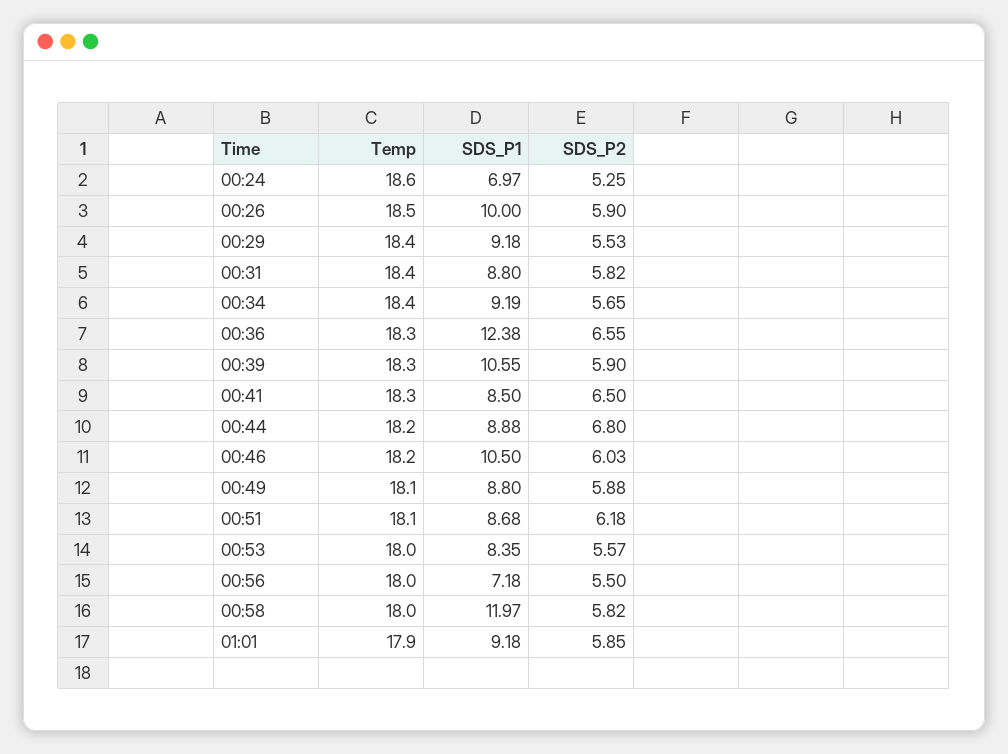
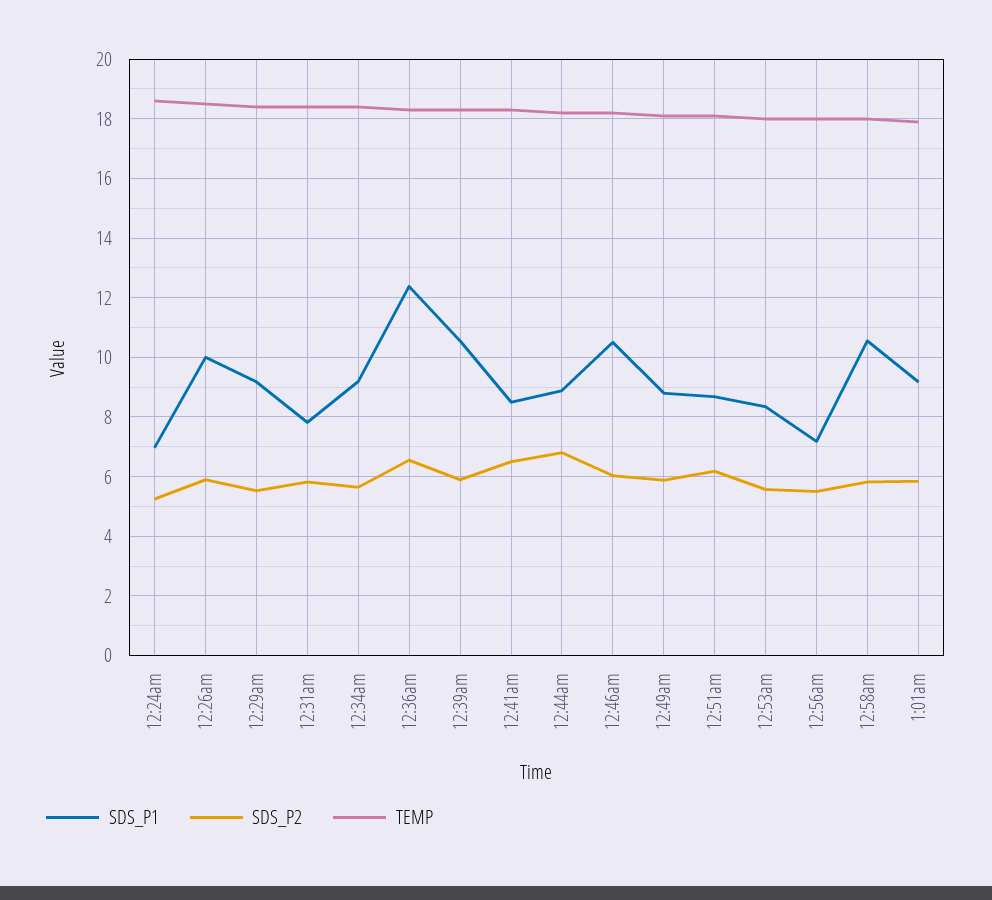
  {
    "Temp": {
      "00:24": 18.6,
      "00:26": 18.5,
      "00:29": 18.4,
      "00:31": 18.4,
      "00:34": 18.4,
      "00:36": 18.3,
      "00:39": 18.3,
      "00:41": 18.3,
      "00:44": 18.2,
      "00:46": 18.2,
      "00:49": 18.1,
      "00:51": 18.1,
      "00:53": 18,
      "00:56": 18,
      "00:58": 18,
      "01:01": 17.9
    },
    "SDS_P1": {
      "00:24": 6.97,
      "00:26": 10,
      "00:29": 9.18,
-     "00:31": 8.8,
+     "00:31": 7.75,
      "00:34": 9.19,
      "00:36": 12.38,
      "00:39": 10.55,
      "00:41": 8.5,
      "00:44": 8.88,
      "00:46": 10.5,
      "00:49": 8.8,
      "00:51": 8.68,
      "00:53": 8.35,
      "00:56": 7.18,
-     "00:58": 11.97,
+     "00:58": 10.5,
      "01:01": 9.18
    },
    "SDS_P2": {
      "00:24": 5.25,
      "00:26": 5.9,
      "00:29": 5.53,
      "00:31": 5.82,
      "00:34": 5.65,
      "00:36": 6.55,
      "00:39": 5.9,
      "00:41": 6.5,
      "00:44": 6.8,
      "00:46": 6.03,
      "00:49": 5.88,
      "00:51": 6.18,
      "00:53": 5.57,
      "00:56": 5.5,
      "00:58": 5.82,
      "01:01": 5.85
    }
  }

